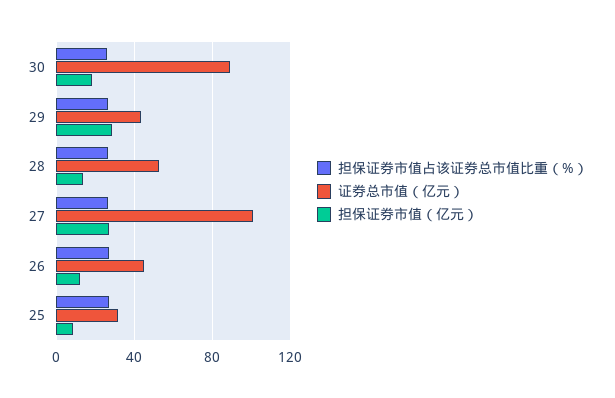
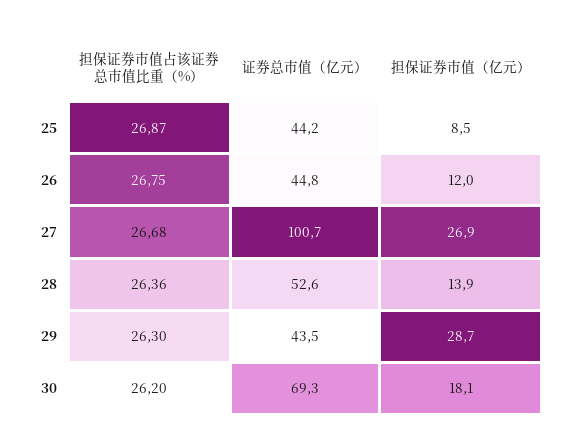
  {
    "担保证券市值占该证券总市值比重（%）": {
      "30": 26.2,
      "29": 26.3,
      "28": 26.36,
      "27": 26.68,
      "26": 26.75,
      "25": 26.87
    },
    "证券总市值（亿元）": {
-     "30": 90,
+     "30": 69.3,
      "29": 43.5,
      "28": 52.6,
      "27": 100.7,
      "26": 44.8,
-     "25": 30
+     "25": 44.2
    },
    "担保证券市值（亿元）": {
      "30": 18.1,
      "29": 28.7,
      "28": 13.9,
      "27": 26.9,
      "26": 12,
      "25": 8.5
    }
  }

